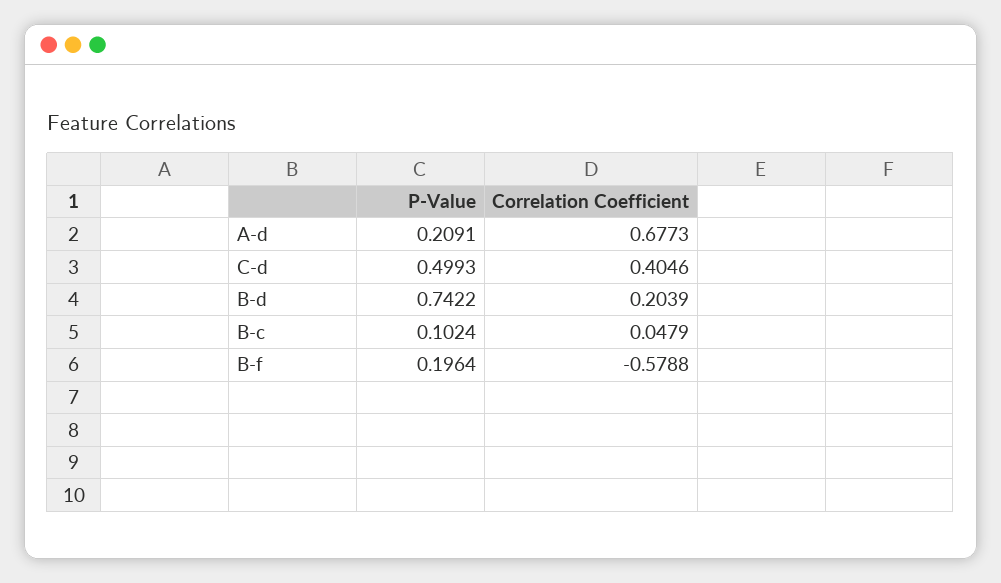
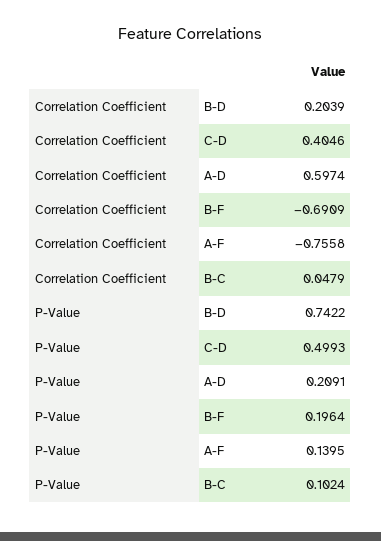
  {
    "P-Value": {
      "A-d": 0.2091,
      "C-d": 0.4993,
      "B-d": 0.7422,
      "B-c": 0.1024,
-     "B-f": 0.1964
+     "B-f": 0.1964,
+     "A-F": 0.1395
    },
    "Correlation Coefficient": {
-     "A-d": 0.6773,
+     "A-d": 0.5974,
      "C-d": 0.4046,
      "B-d": 0.2039,
      "B-c": 0.0479,
-     "B-f": -0.5788
+     "B-f": -0.6909,
+     "A-F": -0.7558
    }
  }

